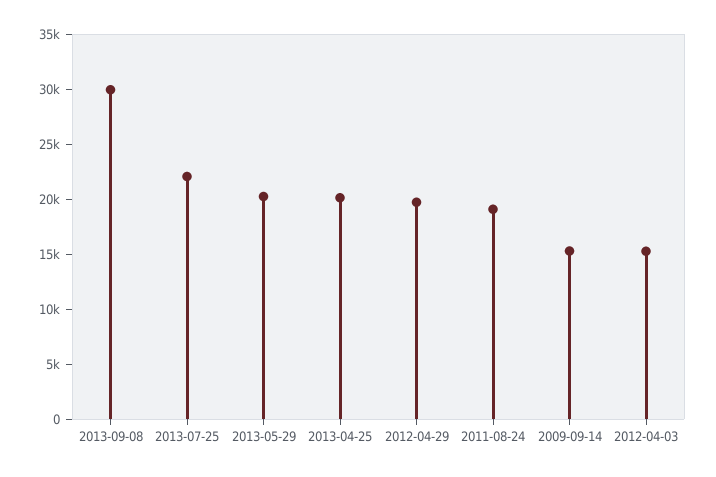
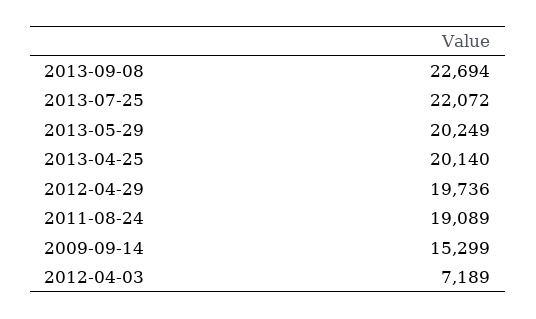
  {
-   "2013-09-08": 30000,
+   "2013-09-08": 22694,
    "2013-07-25": 22072,
    "2013-05-29": 20249,
    "2013-04-25": 20140,
    "2012-04-29": 19736,
    "2011-08-24": 19089,
    "2009-09-14": 15299,
-   "2012-04-03": 15000
+   "2012-04-03": 7189
  }

